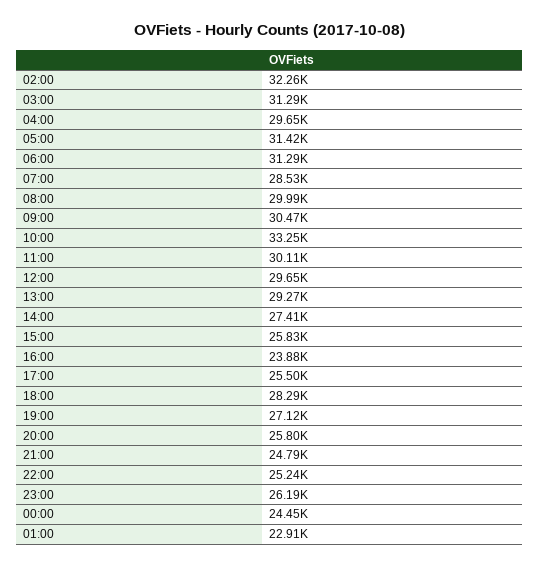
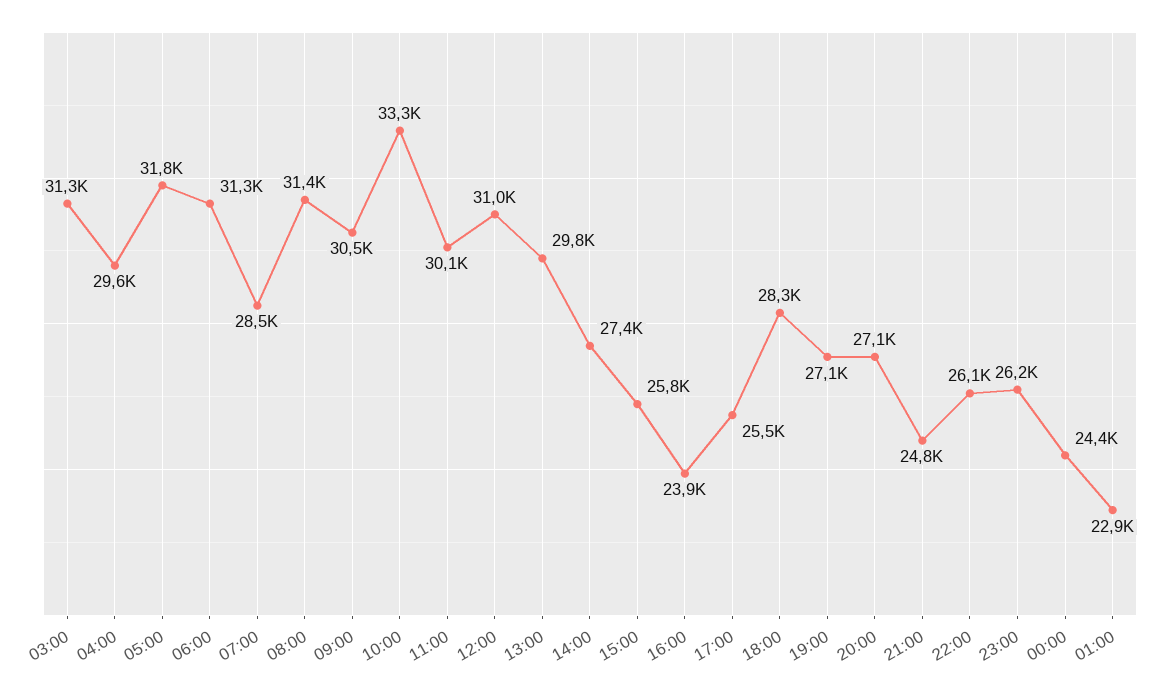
  {
-   "02:00": 32260,
    "03:00": 31290,
    "04:00": 29650,
-   "05:00": 31420,
+   "05:00": 31800,
    "06:00": 31290,
    "07:00": 28530,
-   "08:00": 29990,
+   "08:00": 31400,
    "09:00": 30470,
    "10:00": 33250,
    "11:00": 30110,
-   "12:00": 29650,
+   "12:00": 31000,
-   "13:00": 29270,
+   "13:00": 29800,
    "14:00": 27410,
    "15:00": 25830,
    "16:00": 23880,
    "17:00": 25500,
    "18:00": 28290,
    "19:00": 27120,
-   "20:00": 25800,
+   "20:00": 27100,
    "21:00": 24790,
-   "22:00": 25240,
+   "22:00": 26100,
    "23:00": 26190,
    "00:00": 24450,
    "01:00": 22910
  }

